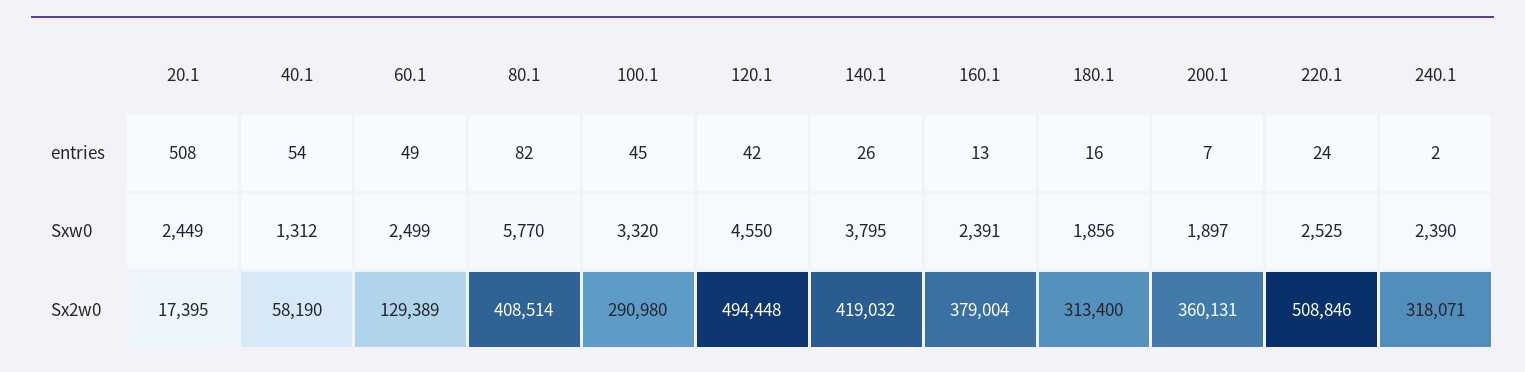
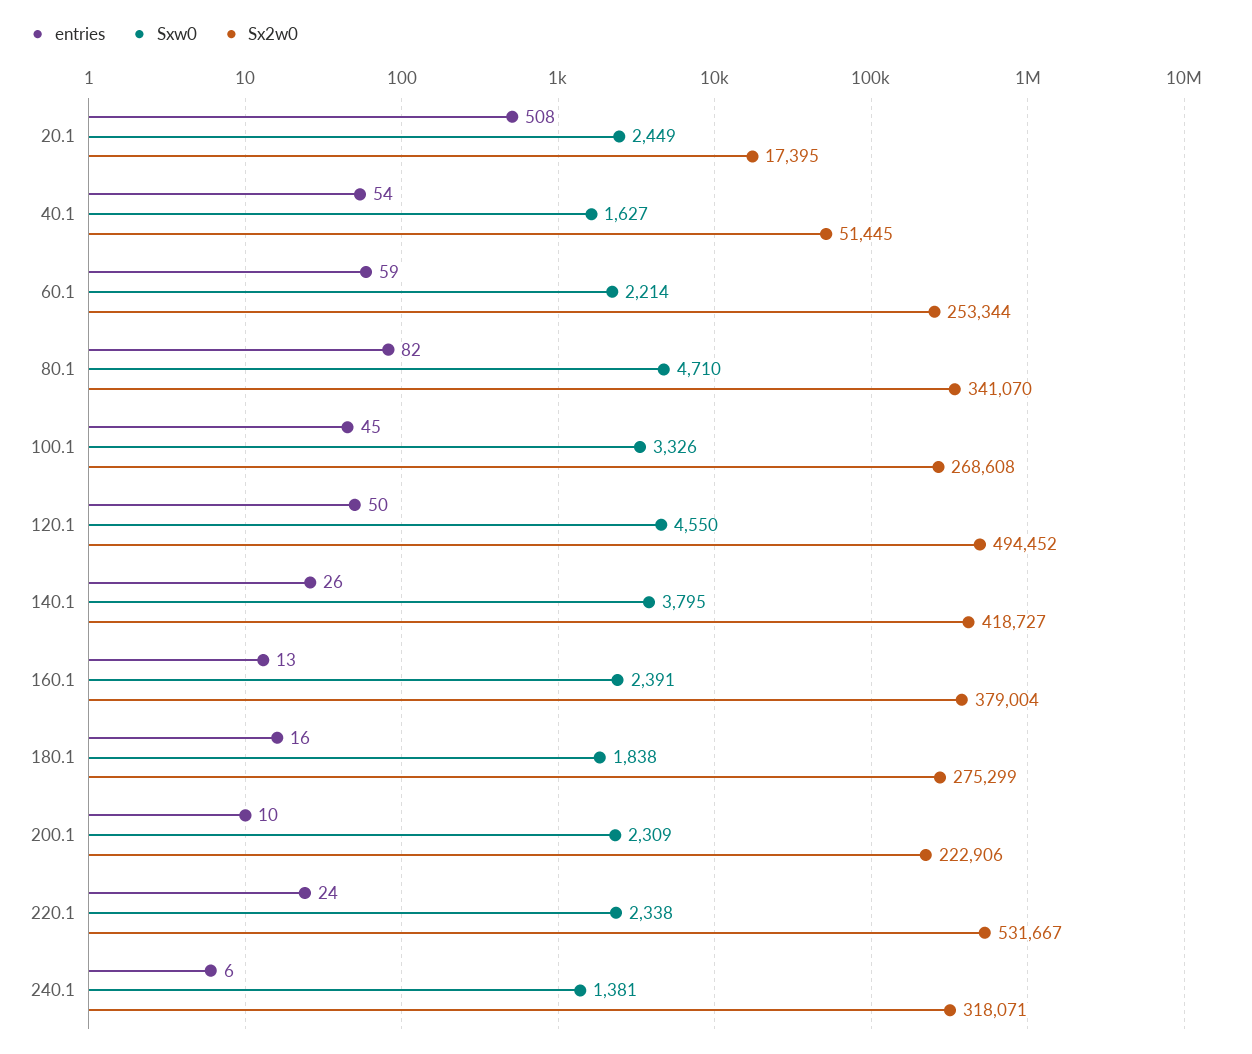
  {
    "entries": {
      "20.1": 508,
      "40.1": 54,
-     "60.1": 49,
+     "60.1": 59,
      "80.1": 82,
      "100.1": 45,
-     "120.1": 42,
+     "120.1": 50,
      "140.1": 26,
      "160.1": 13,
      "180.1": 16,
-     "200.1": 7,
+     "200.1": 10,
      "220.1": 24,
-     "240.1": 2
+     "240.1": 6
    },
    "Sxw0": {
      "20.1": 2449,
-     "40.1": 1312,
+     "40.1": 1627,
-     "60.1": 2499,
+     "60.1": 2214,
-     "80.1": 5770,
+     "80.1": 4710,
-     "100.1": 3320,
+     "100.1": 3326,
      "120.1": 4550,
      "140.1": 3795,
      "160.1": 2391,
-     "180.1": 1856,
+     "180.1": 1838,
-     "200.1": 1897,
+     "200.1": 2309,
-     "220.1": 2525,
+     "220.1": 2338,
-     "240.1": 2390
+     "240.1": 1381
    },
    "Sx2w0": {
      "20.1": 17395,
-     "40.1": 58190,
+     "40.1": 51445,
-     "60.1": 129389,
+     "60.1": 253344,
-     "80.1": 408514,
+     "80.1": 341070,
-     "100.1": 290980,
+     "100.1": 268608,
-     "120.1": 494448,
+     "120.1": 494452,
-     "140.1": 419032,
+     "140.1": 418727,
      "160.1": 379004,
-     "180.1": 313400,
+     "180.1": 275299,
-     "200.1": 360131,
+     "200.1": 222906,
-     "220.1": 508846,
+     "220.1": 531667,
      "240.1": 318071
    }
  }

